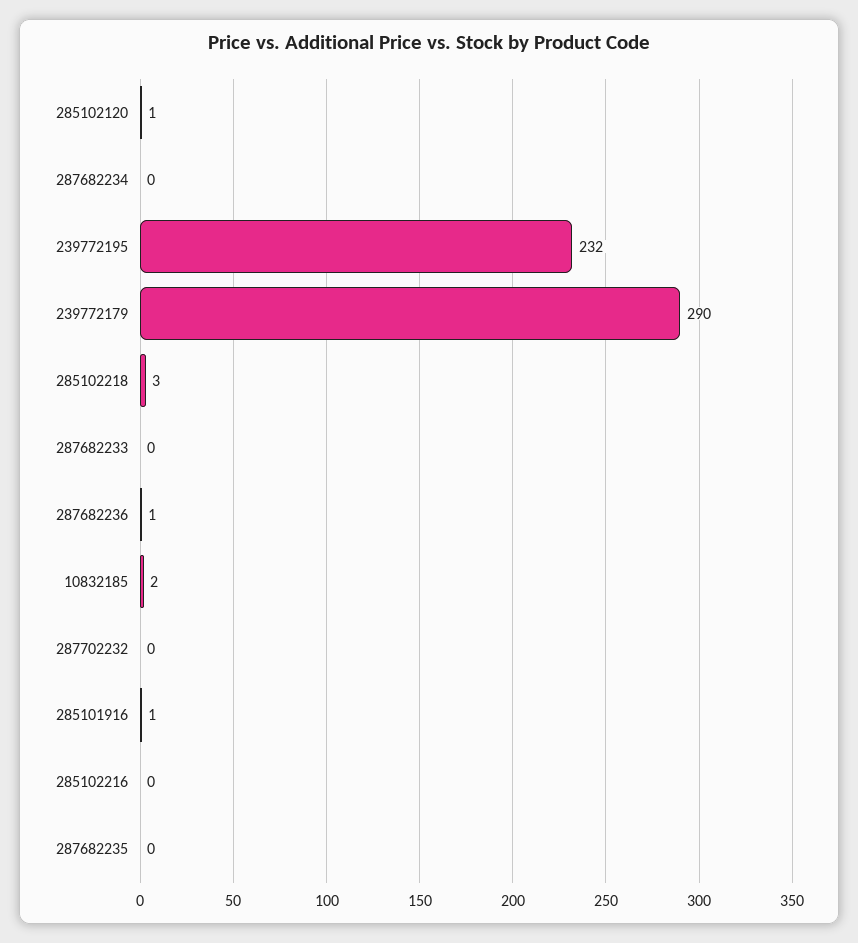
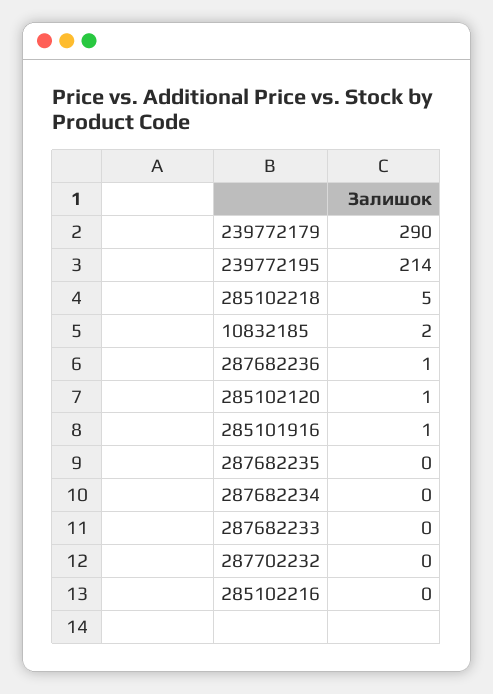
  {
    "285102120": 1,
    "287682234": 0,
-   "239772195": 232,
+   "239772195": 214,
    "239772179": 290,
-   "285102218": 3,
+   "285102218": 5,
    "287682233": 0,
    "287682236": 1,
    "10832185": 2,
    "287702232": 0,
    "285101916": 1,
    "285102216": 0,
    "287682235": 0
  }

